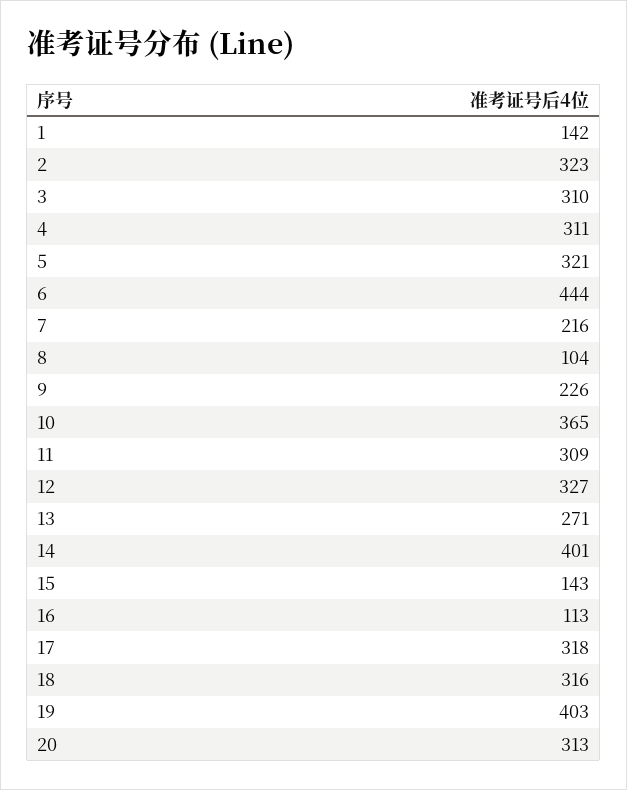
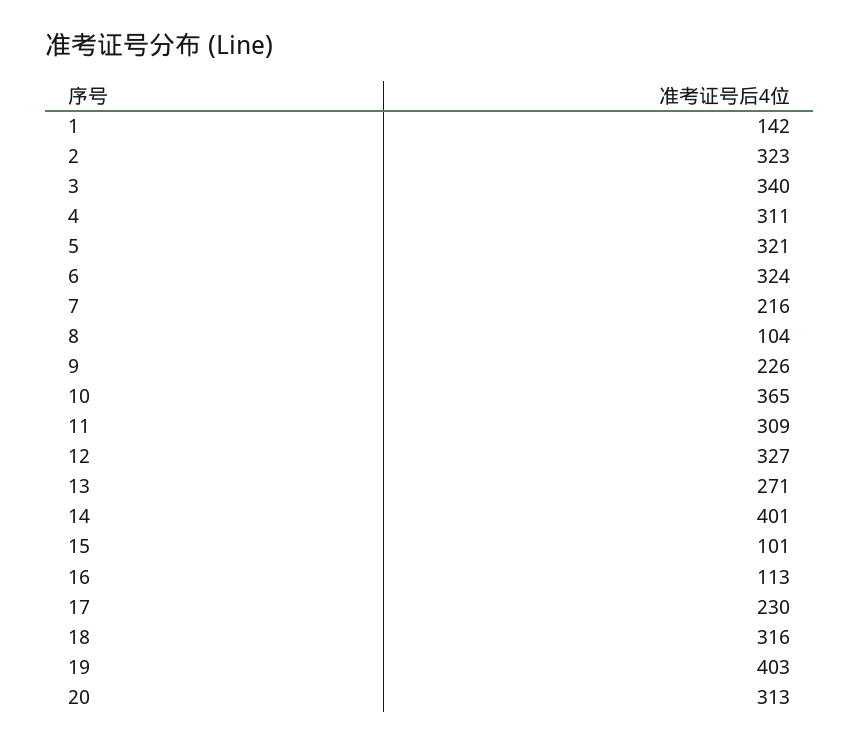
  {
    "1": 142,
    "2": 323,
-   "3": 310,
+   "3": 340,
    "4": 311,
    "5": 321,
-   "6": 444,
+   "6": 324,
    "7": 216,
    "8": 104,
    "9": 226,
    "10": 365,
    "11": 309,
    "12": 327,
    "13": 271,
    "14": 401,
-   "15": 143,
+   "15": 101,
    "16": 113,
-   "17": 318,
+   "17": 230,
    "18": 316,
    "19": 403,
    "20": 313
  }

